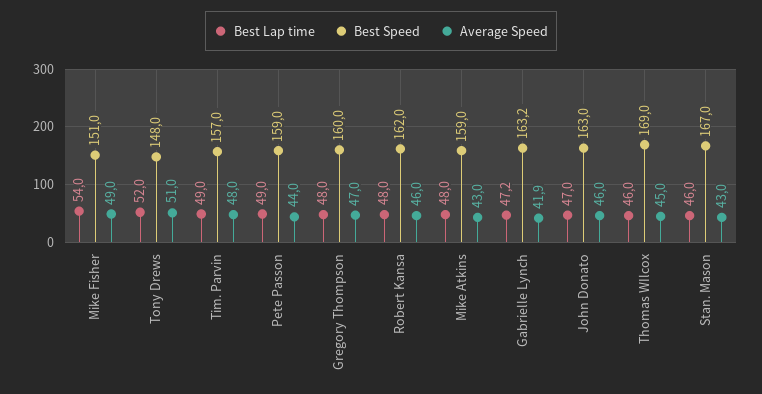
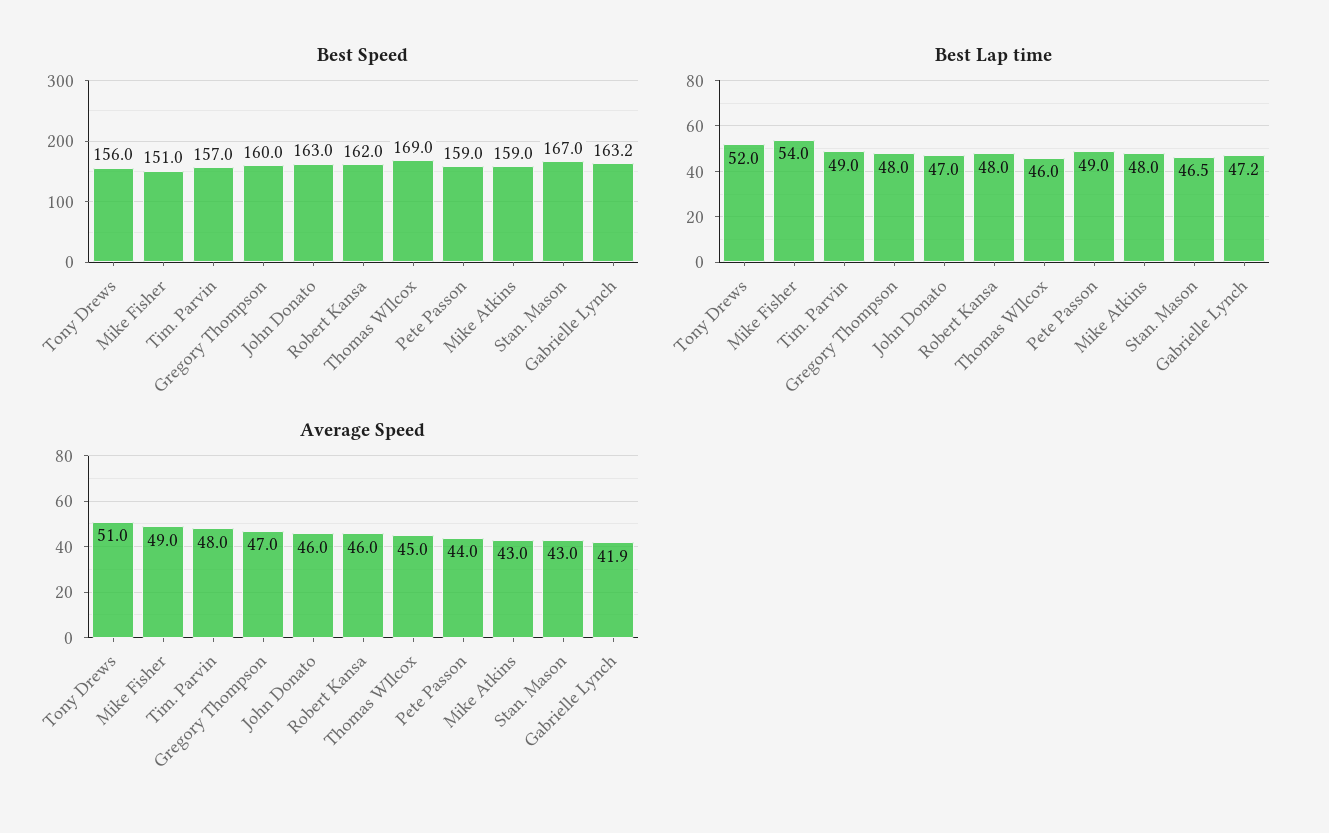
  {
    "Best Lap time": {
      "Mike Fisher": 54,
      "Tony Drews": 52,
      "Tim. Parvin": 49,
      "Pete Passon": 49,
      "Gregory Thompson": 48,
      "Robert Kansa": 48,
      "Mike Atkins": 48,
      "Gabrielle Lynch": 47.2,
      "John Donato": 47,
      "Thomas WIlcox": 46,
-     "Stan. Mason": 46
+     "Stan. Mason": 46.5
    },
    "Best Speed": {
      "Mike Fisher": 151,
-     "Tony Drews": 148,
+     "Tony Drews": 156,
      "Tim. Parvin": 157,
      "Pete Passon": 159,
      "Gregory Thompson": 160,
      "Robert Kansa": 162,
      "Mike Atkins": 159,
      "Gabrielle Lynch": 163.2,
      "John Donato": 163,
      "Thomas WIlcox": 169,
      "Stan. Mason": 167
    },
    "Average Speed": {
      "Mike Fisher": 49,
      "Tony Drews": 51,
      "Tim. Parvin": 48,
      "Pete Passon": 44,
      "Gregory Thompson": 47,
      "Robert Kansa": 46,
      "Mike Atkins": 43,
      "Gabrielle Lynch": 41.9,
      "John Donato": 46,
      "Thomas WIlcox": 45,
      "Stan. Mason": 43
    }
  }

